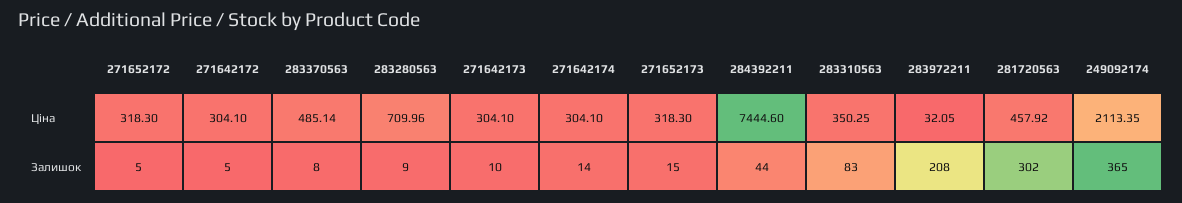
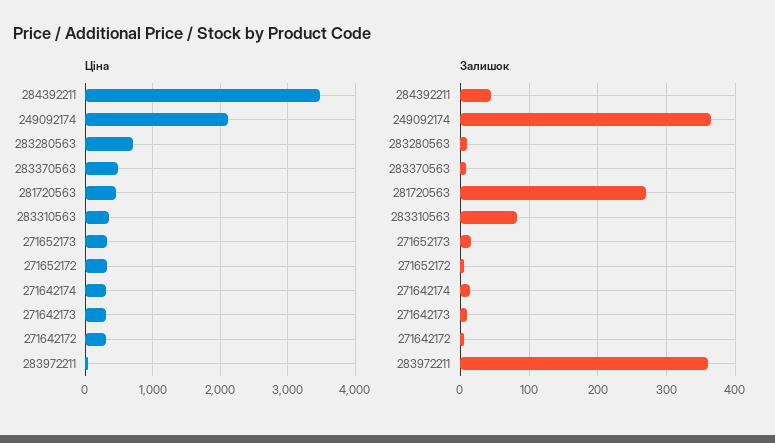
  {
    "Ціна": {
      "271652172": 318.3,
      "271642172": 304.1,
      "283370563": 485.14,
      "283280563": 709.96,
      "271642173": 304.1,
      "271642174": 304.1,
      "271652173": 318.3,
-     "284392211": 7444.6,
+     "284392211": 3500,
      "283310563": 350.25,
      "283972211": 32.05,
      "281720563": 457.92,
      "249092174": 2113.35
    },
    "Залишок": {
      "271652172": 5,
      "271642172": 5,
      "283370563": 8,
      "283280563": 9,
      "271642173": 10,
      "271642174": 14,
      "271652173": 15,
      "284392211": 44,
      "283310563": 83,
-     "283972211": 208,
+     "283972211": 360,
-     "281720563": 302,
+     "281720563": 270,
      "249092174": 365
    }
  }

